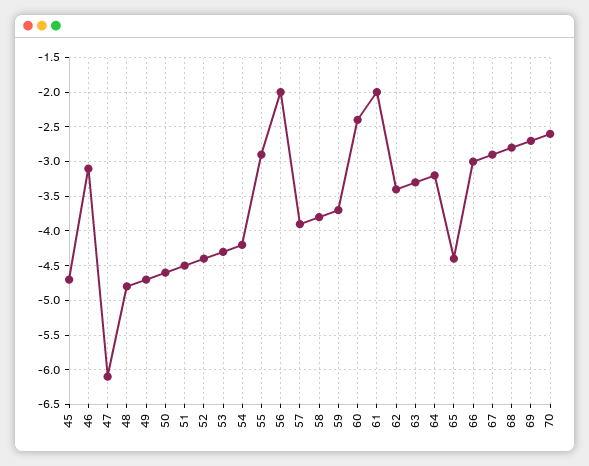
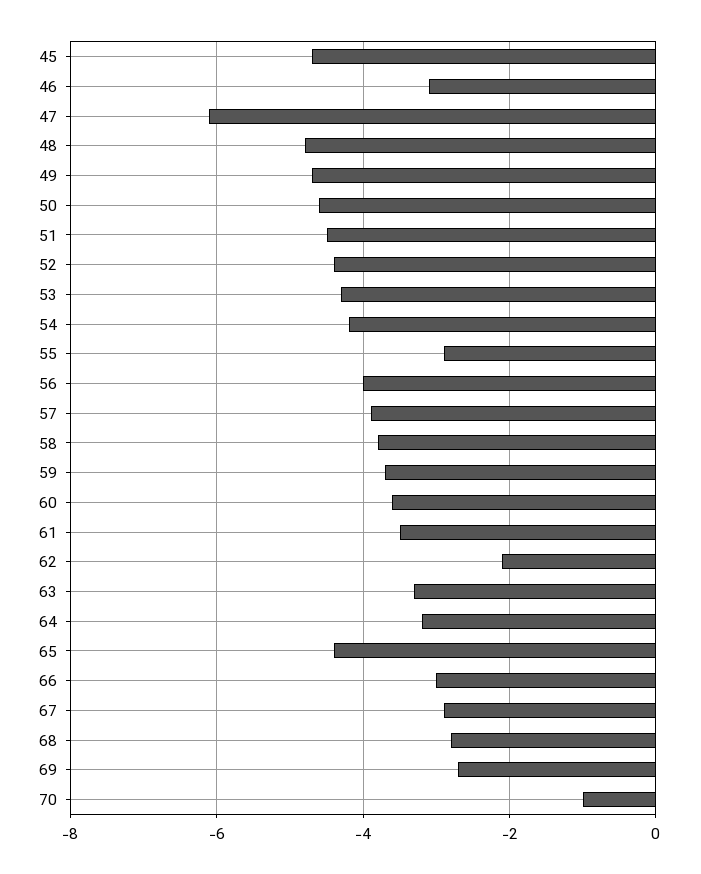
  {
    "45": -4.7,
    "46": -3.1,
    "47": -6.1,
    "48": -4.8,
    "49": -4.7,
    "50": -4.6,
    "51": -4.5,
    "52": -4.4,
    "53": -4.3,
    "54": -4.2,
    "55": -2.9,
-   "56": -2,
+   "56": -4,
    "57": -3.9,
    "58": -3.8,
    "59": -3.7,
-   "60": -2.4,
+   "60": -3.5,
-   "61": -2,
+   "61": -3.5,
-   "62": -3.4,
+   "62": -2,
    "63": -3.3,
    "64": -3.2,
    "65": -4.4,
    "66": -3,
    "67": -2.9,
    "68": -2.8,
    "69": -2.7,
-   "70": -2.6
+   "70": -1
  }

